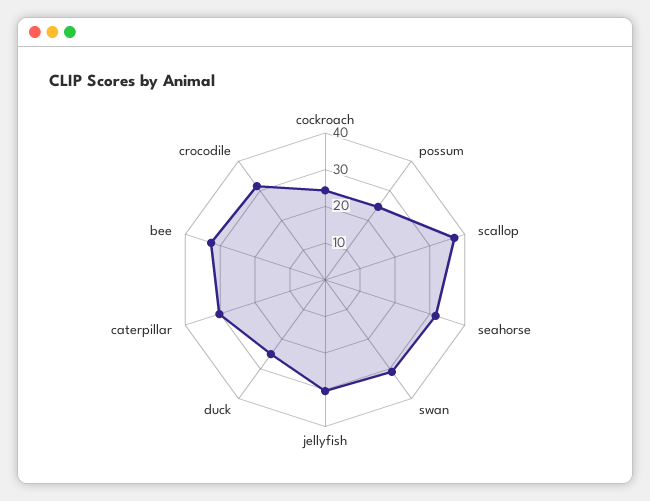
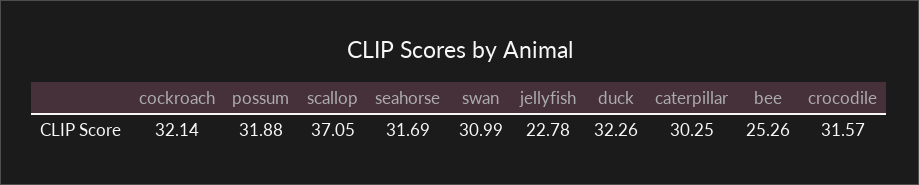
  {
-   "cockroach": 25,
+   "cockroach": 32.14,
-   "possum": 25,
+   "possum": 31.88,
    "scallop": 37.05,
    "seahorse": 31.69,
    "swan": 30.99,
-   "jellyfish": 30,
+   "jellyfish": 22.78,
-   "duck": 25,
+   "duck": 32.26,
    "caterpillar": 30.25,
-   "bee": 32.5,
+   "bee": 25.26,
    "crocodile": 31.57
  }

